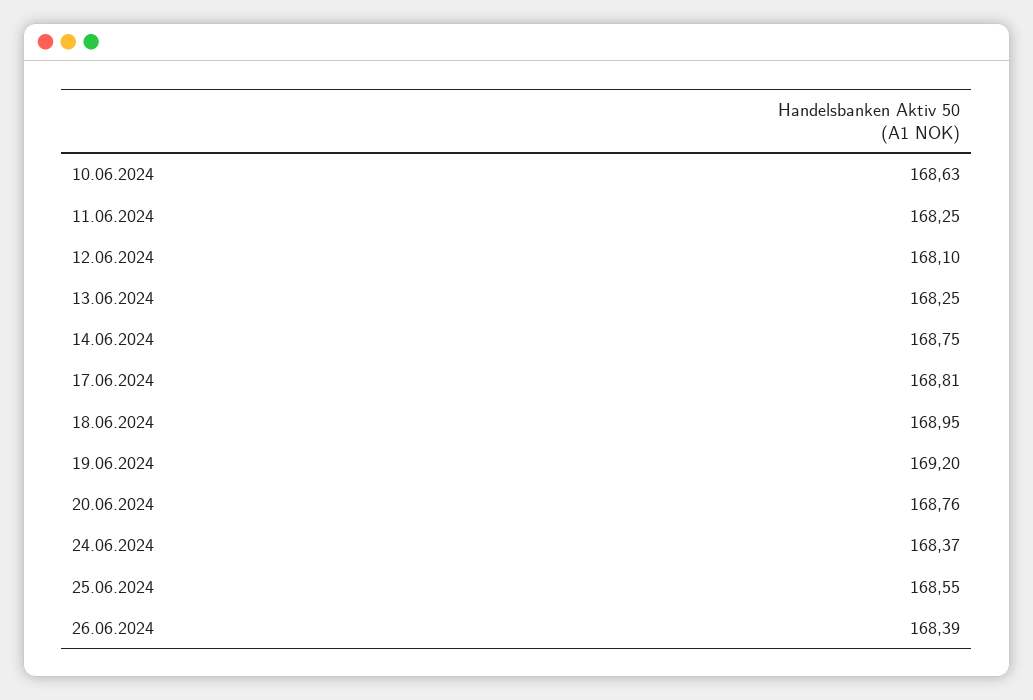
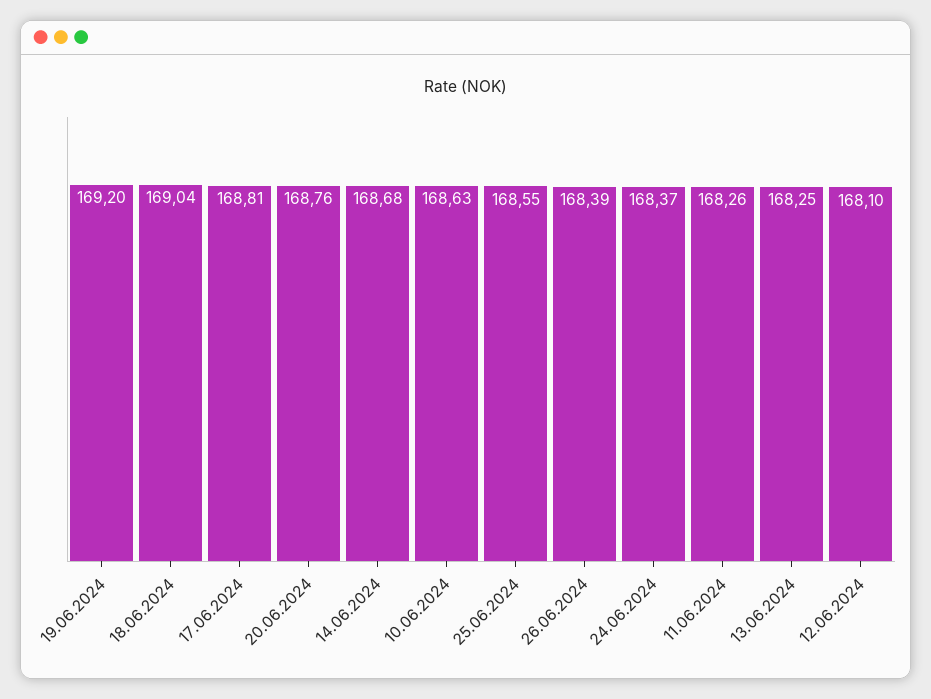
  {
    "10.06.2024": 168.63,
-   "11.06.2024": 168.25,
+   "11.06.2024": 168.26,
    "12.06.2024": 168.1,
    "13.06.2024": 168.25,
-   "14.06.2024": 168.75,
+   "14.06.2024": 168.68,
    "17.06.2024": 168.81,
-   "18.06.2024": 168.95,
+   "18.06.2024": 169.04,
    "19.06.2024": 169.2,
    "20.06.2024": 168.76,
    "24.06.2024": 168.37,
    "25.06.2024": 168.55,
    "26.06.2024": 168.39
  }

